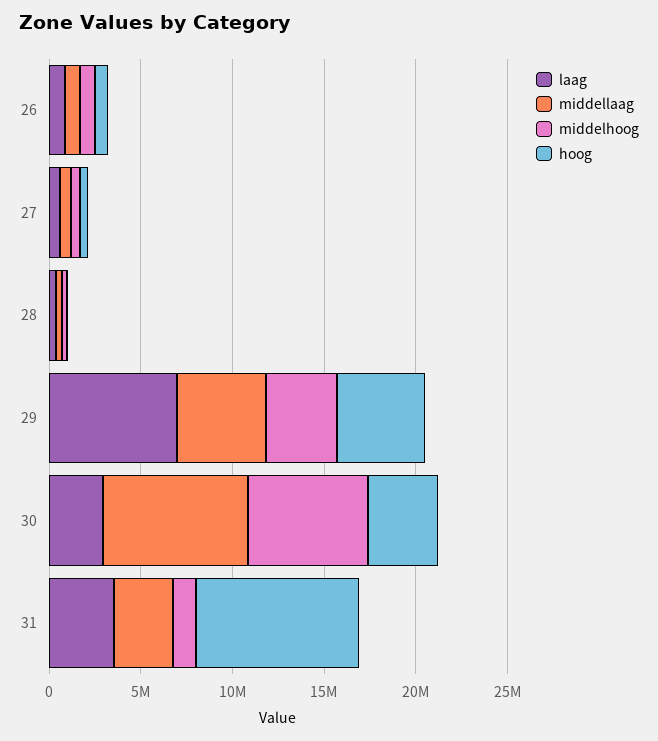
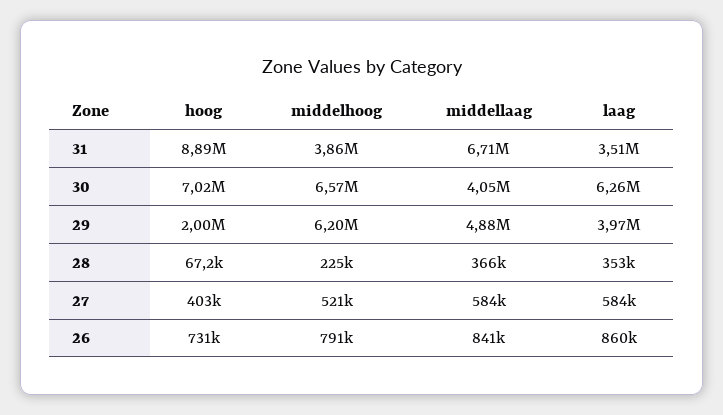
  {
    "laag": {
      "26": 860000,
      "27": 584000,
      "28": 353000,
-     "29": 7000000,
+     "29": 3970000,
-     "30": 3000000,
+     "30": 6260000,
      "31": 3510000
    },
    "middellaag": {
      "26": 841000,
      "27": 584000,
      "28": 366000,
      "29": 4880000,
-     "30": 8000000,
+     "30": 4050000,
-     "31": 3000000
+     "31": 6710000
    },
    "middelhoog": {
      "26": 791000,
      "27": 521000,
      "28": 225000,
-     "29": 4000000,
+     "29": 6200000,
      "30": 6570000,
-     "31": 1000000
+     "31": 3860000
    },
    "hoog": {
      "26": 731000,
      "27": 403000,
      "28": 67200,
-     "29": 5000000,
+     "29": 2000000,
-     "30": 4000000,
+     "30": 7020000,
      "31": 8890000
    }
  }

